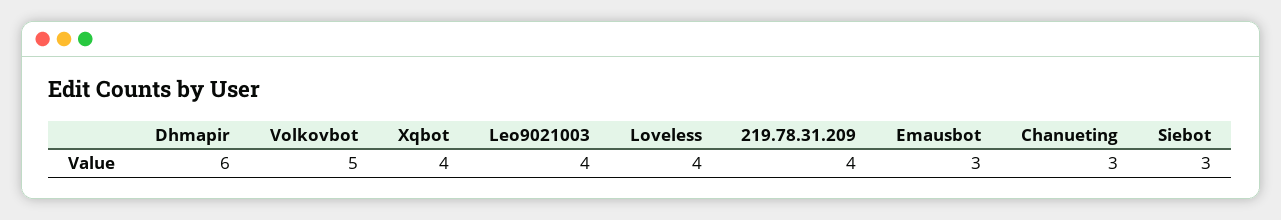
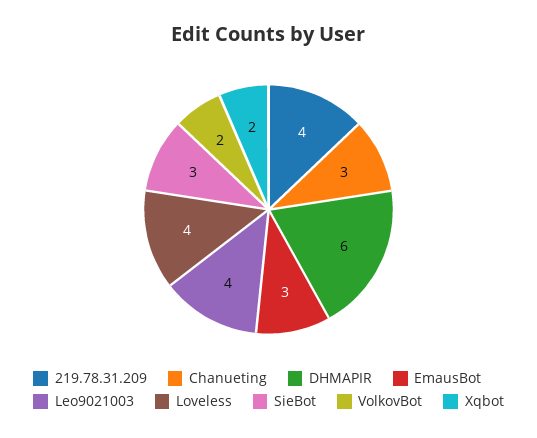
  {
    "Dhmapir": 6,
-   "Volkovbot": 5,
+   "Volkovbot": 2,
-   "Xqbot": 4,
+   "Xqbot": 2,
    "Leo9021003": 4,
    "Loveless": 4,
    "219.78.31.209": 4,
    "Emausbot": 3,
    "Chanueting": 3,
    "Siebot": 3
  }

